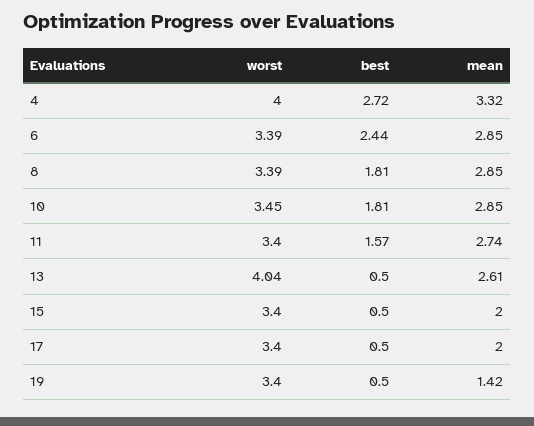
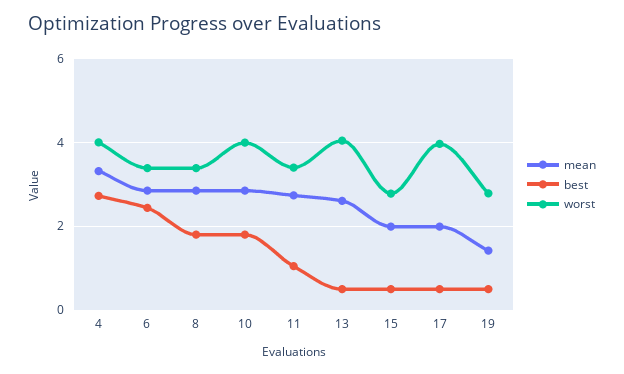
  {
    "worst": {
      "4": 4,
      "6": 3.39,
      "8": 3.39,
-     "10": 3.45,
+     "10": 4,
      "11": 3.4,
      "13": 4.04,
-     "15": 3.4,
+     "15": 2.8,
-     "17": 3.4,
+     "17": 4,
-     "19": 3.4
+     "19": 2.8
    },
    "best": {
      "4": 2.72,
      "6": 2.44,
      "8": 1.81,
      "10": 1.81,
-     "11": 1.57,
+     "11": 1,
      "13": 0.5,
      "15": 0.5,
      "17": 0.5,
      "19": 0.5
    },
    "mean": {
      "4": 3.32,
      "6": 2.85,
      "8": 2.85,
      "10": 2.85,
      "11": 2.74,
      "13": 2.61,
      "15": 2,
      "17": 2,
      "19": 1.42
    }
  }

